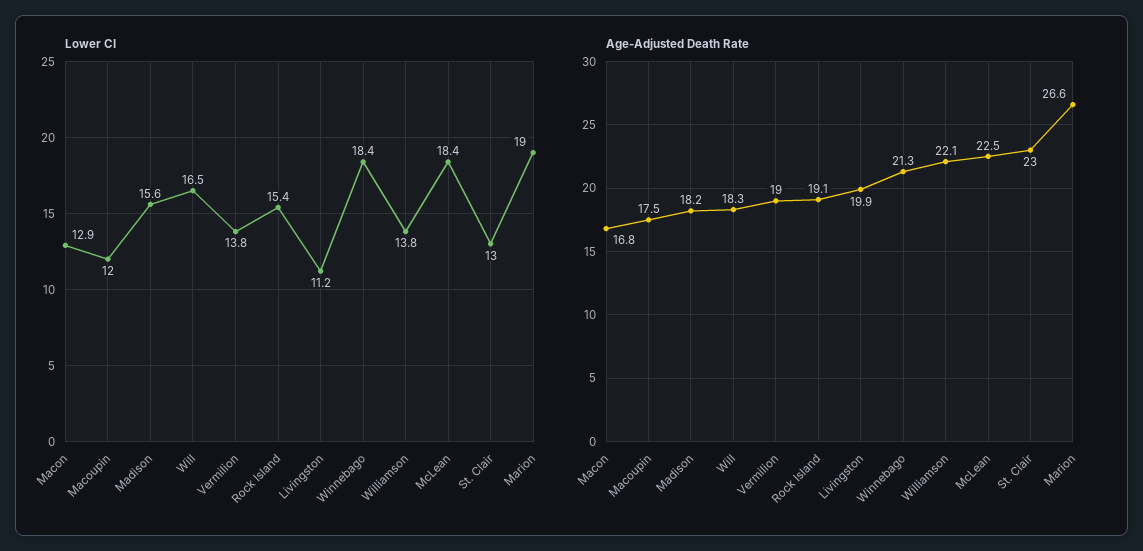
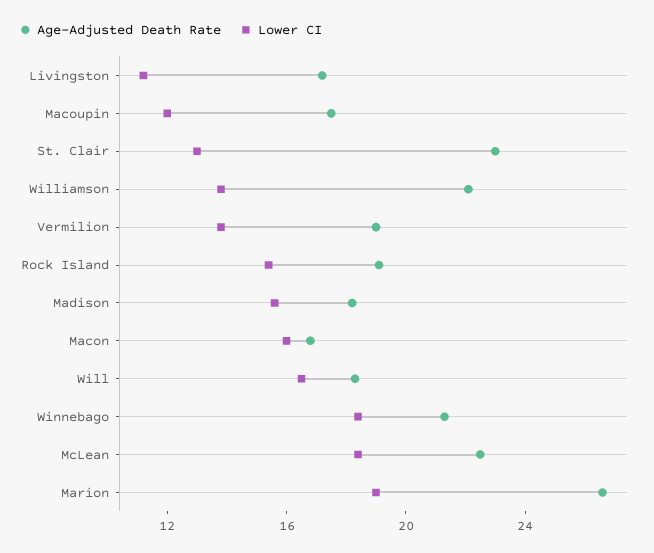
  {
    "Lower CI": {
-     "Macon": 12.9,
+     "Macon": 16,
      "Macoupin": 12,
      "Madison": 15.6,
      "Will": 16.5,
      "Vermilion": 13.8,
      "Rock Island": 15.4,
      "Livingston": 11.2,
      "Winnebago": 18.4,
      "Williamson": 13.8,
      "McLean": 18.4,
      "St. Clair": 13,
      "Marion": 19
    },
    "Age-Adjusted Death Rate": {
      "Macon": 16.8,
      "Macoupin": 17.5,
      "Madison": 18.2,
      "Will": 18.3,
      "Vermilion": 19,
      "Rock Island": 19.1,
-     "Livingston": 19.9,
+     "Livingston": 17,
      "Winnebago": 21.3,
      "Williamson": 22.1,
      "McLean": 22.5,
      "St. Clair": 23,
      "Marion": 26.6
    }
  }

